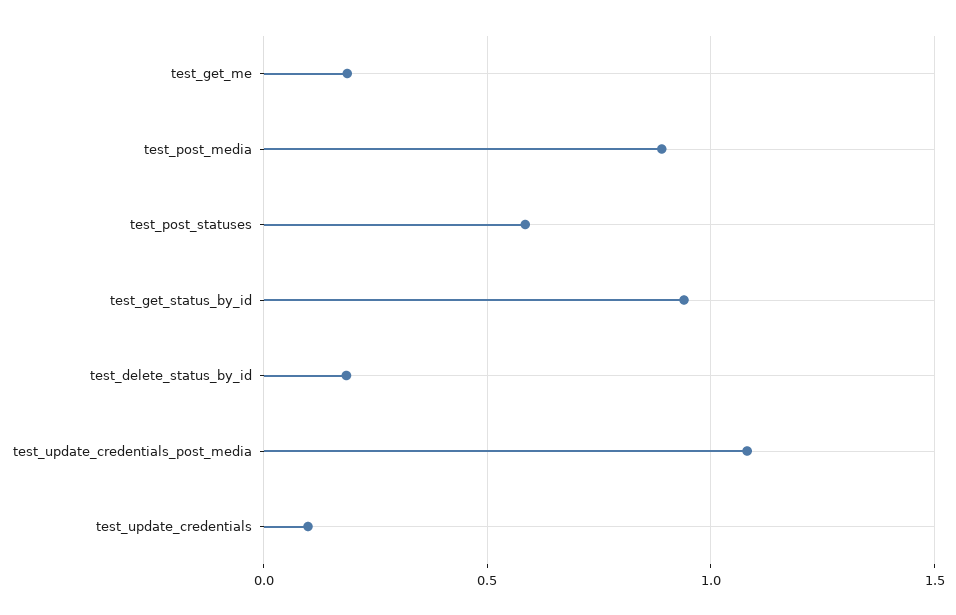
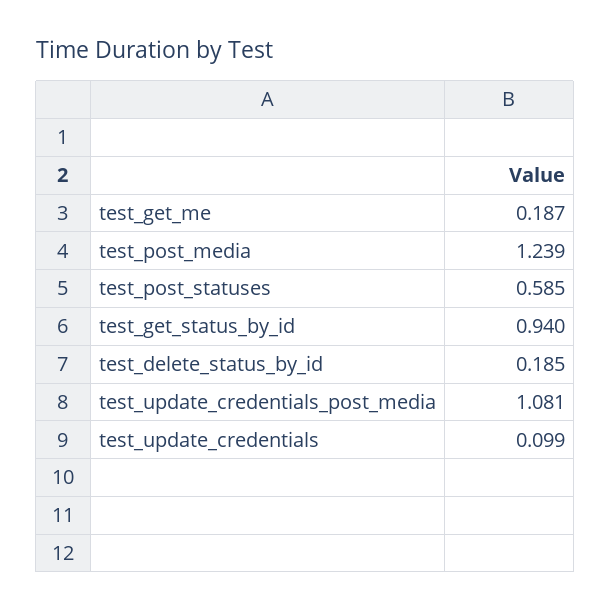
  {
    "test_get_me": 0.187,
-   "test_post_media": 0.9,
+   "test_post_media": 1.239,
    "test_post_statuses": 0.585,
    "test_get_status_by_id": 0.94,
    "test_delete_status_by_id": 0.185,
    "test_update_credentials_post_media": 1.081,
    "test_update_credentials": 0.099
  }

